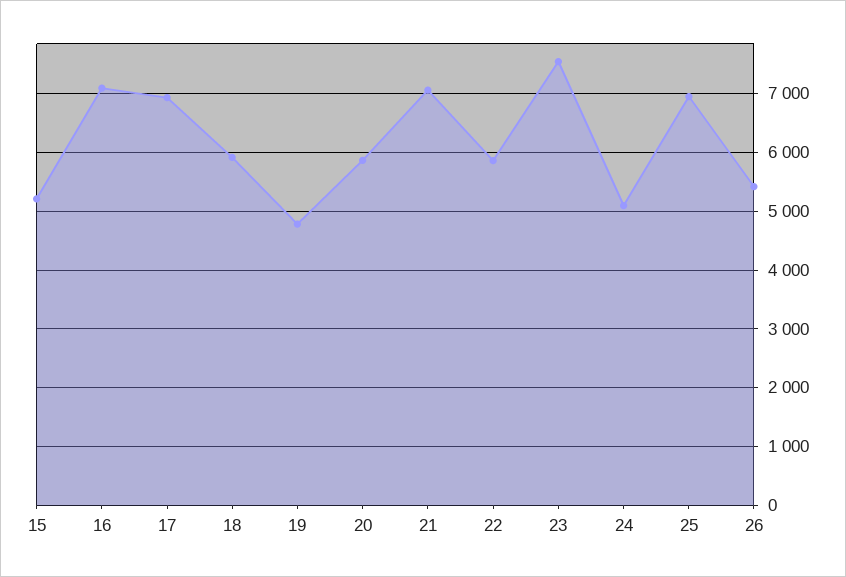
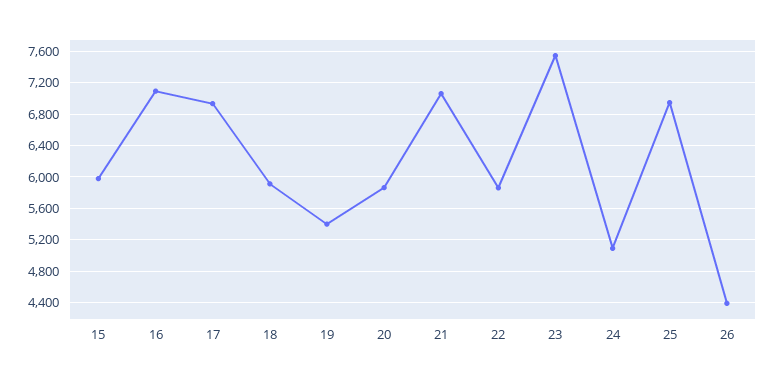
  {
-   "15": 5200,
+   "15": 6000,
    "16": 7100,
    "17": 6900,
    "18": 5900,
-   "19": 4800,
+   "19": 5400,
    "20": 5900,
    "21": 7100,
    "22": 5900,
    "23": 7500,
    "24": 5100,
    "25": 6900,
-   "26": 5400
+   "26": 4400
  }

